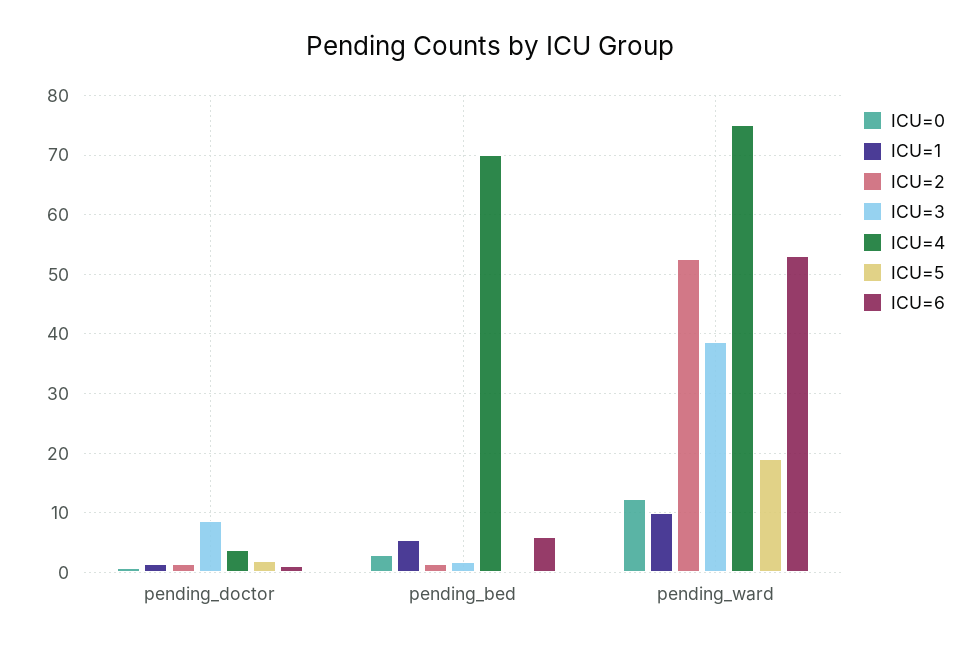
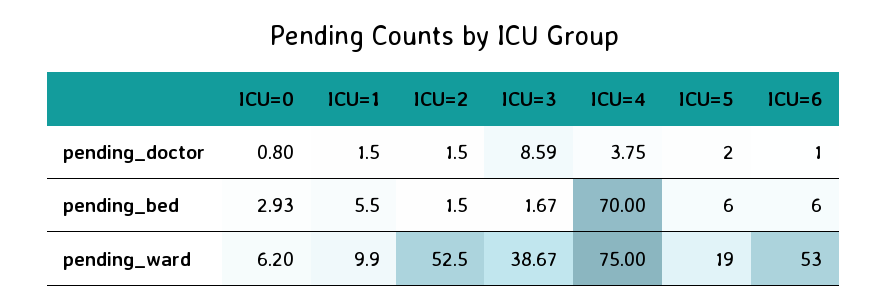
  {
    "ICU=0": {
      "pending_doctor": 0.8,
      "pending_bed": 2.93,
-     "pending_ward": 12
+     "pending_ward": 6.2
    },
    "ICU=1": {
      "pending_doctor": 1.5,
      "pending_bed": 5.5,
      "pending_ward": 9.9
    },
    "ICU=2": {
      "pending_doctor": 1.5,
      "pending_bed": 1.5,
      "pending_ward": 52.5
    },
    "ICU=3": {
      "pending_doctor": 8.59,
      "pending_bed": 1.67,
      "pending_ward": 38.67
    },
    "ICU=4": {
      "pending_doctor": 3.75,
      "pending_bed": 70,
      "pending_ward": 75
    },
    "ICU=5": {
      "pending_doctor": 2,
-     "pending_bed": 0,
+     "pending_bed": 6,
      "pending_ward": 19
    },
    "ICU=6": {
      "pending_doctor": 1,
      "pending_bed": 6,
      "pending_ward": 53
    }
  }

